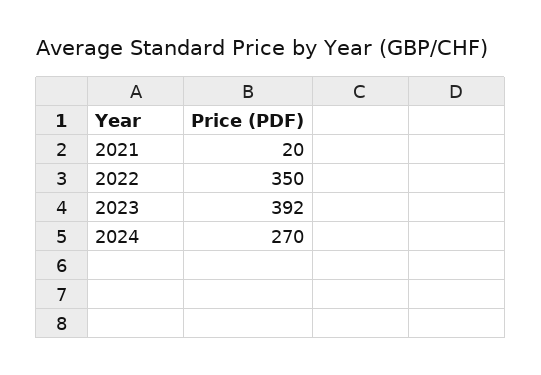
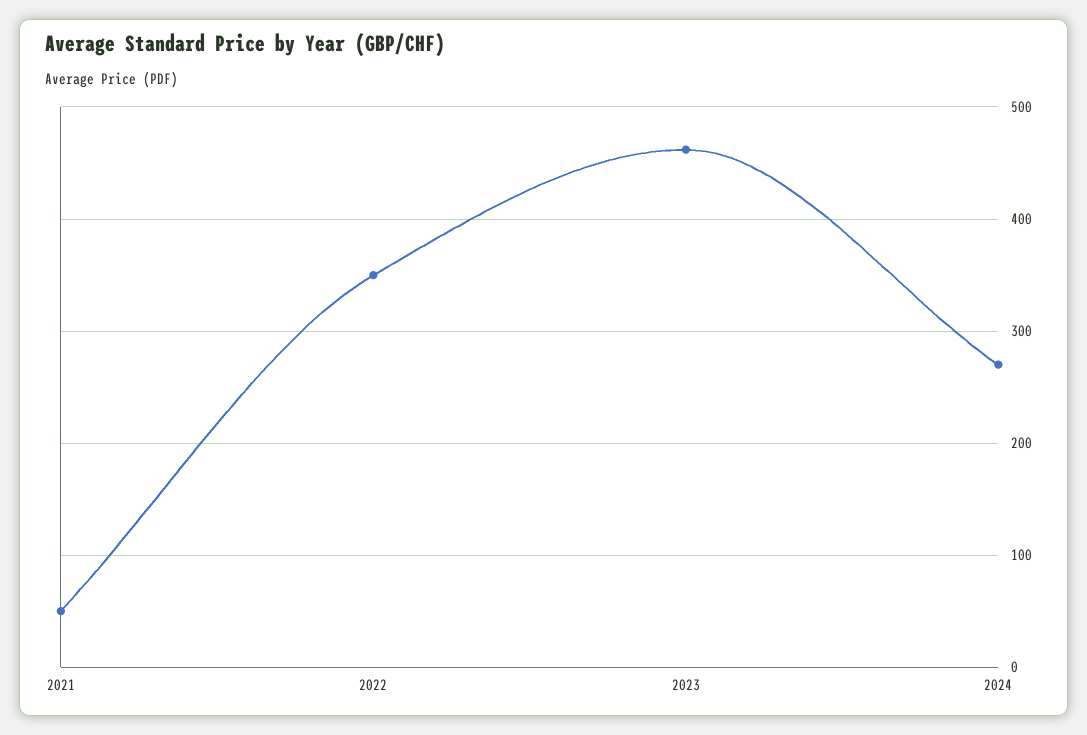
  {
-   "2021": 20,
+   "2021": 50,
    "2022": 350,
-   "2023": 392,
+   "2023": 460,
    "2024": 270
  }

